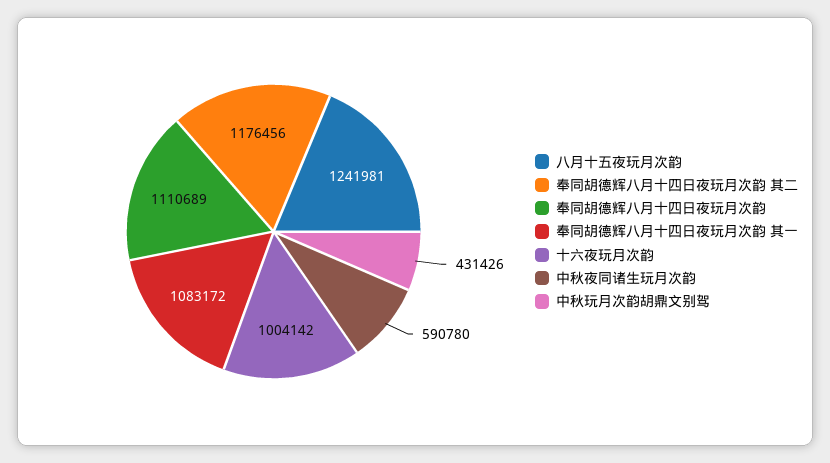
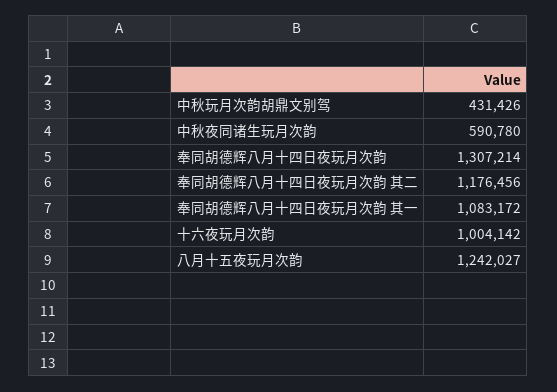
  {
-   "八月十五夜玩月次韵": 1241981,
+   "八月十五夜玩月次韵": 1242027,
    "奉同胡德辉八月十四日夜玩月次韵 其二": 1176456,
-   "奉同胡德辉八月十四日夜玩月次韵": 1110689,
+   "奉同胡德辉八月十四日夜玩月次韵": 1307214,
    "奉同胡德辉八月十四日夜玩月次韵 其一": 1083172,
    "十六夜玩月次韵": 1004142,
    "中秋夜同诸生玩月次韵": 590780,
    "中秋玩月次韵胡鼎文别驾": 431426
  }

